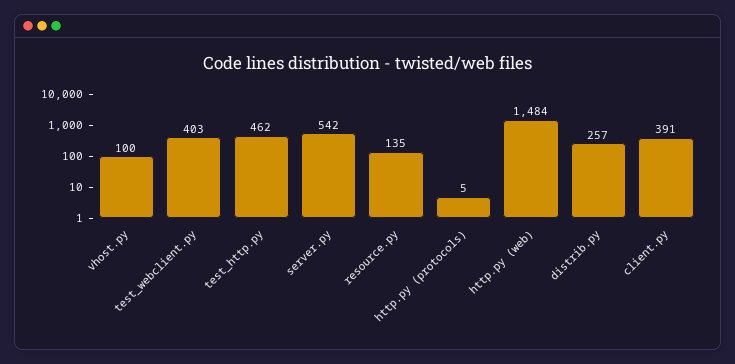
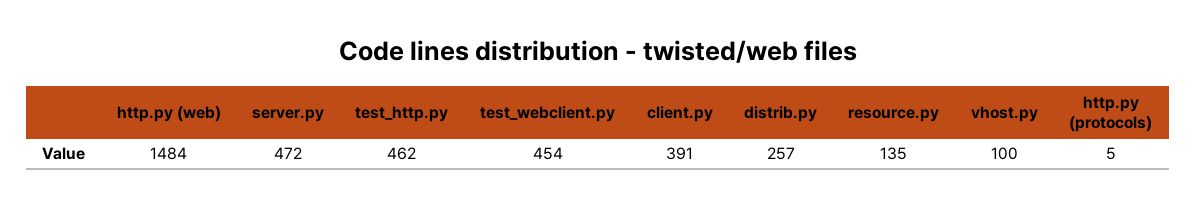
  {
    "vhost.py": 100,
-   "test_webclient.py": 403,
+   "test_webclient.py": 454,
    "test_http.py": 462,
-   "server.py": 542,
+   "server.py": 472,
    "resource.py": 135,
    "http.py (protocols)": 5,
    "http.py (web)": 1484,
    "distrib.py": 257,
    "client.py": 391
  }

